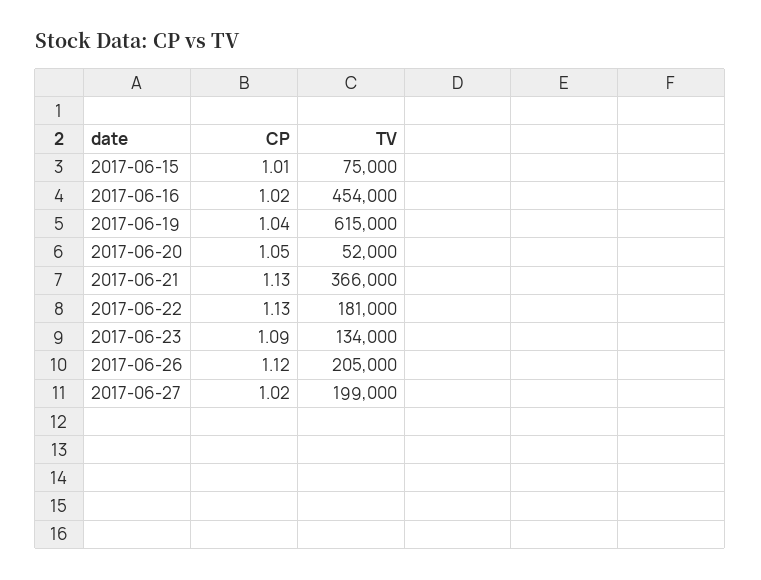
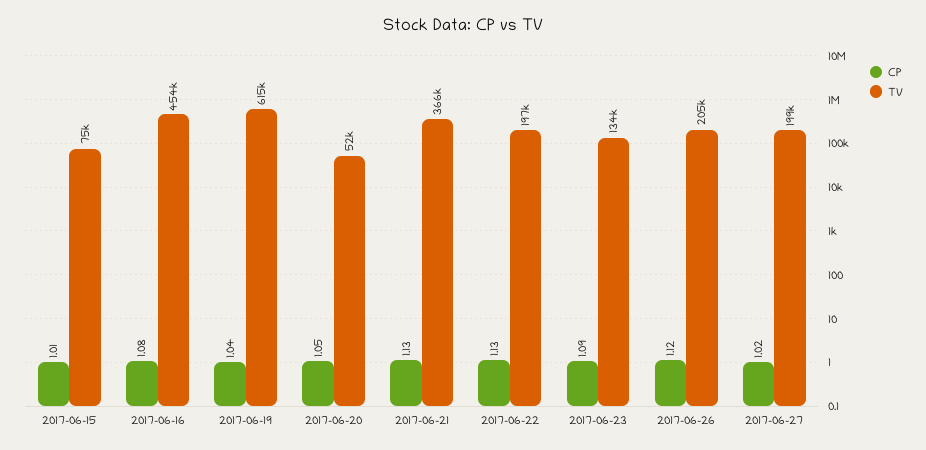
  {
    "CP": {
      "2017-06-15": 1.01,
-     "2017-06-16": 1.02,
+     "2017-06-16": 1.08,
      "2017-06-19": 1.04,
      "2017-06-20": 1.05,
      "2017-06-21": 1.13,
      "2017-06-22": 1.13,
      "2017-06-23": 1.09,
      "2017-06-26": 1.12,
      "2017-06-27": 1.02
    },
    "TV": {
      "2017-06-15": 75000,
      "2017-06-16": 454000,
      "2017-06-19": 615000,
      "2017-06-20": 52000,
      "2017-06-21": 366000,
-     "2017-06-22": 181000,
+     "2017-06-22": 197000,
      "2017-06-23": 134000,
      "2017-06-26": 205000,
      "2017-06-27": 199000
    }
  }

